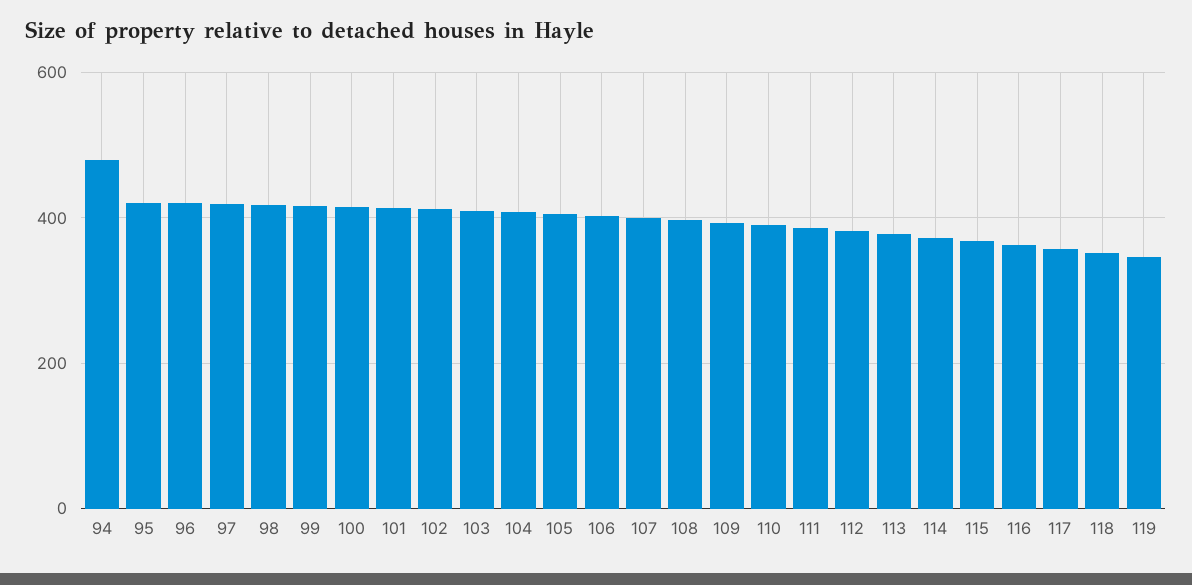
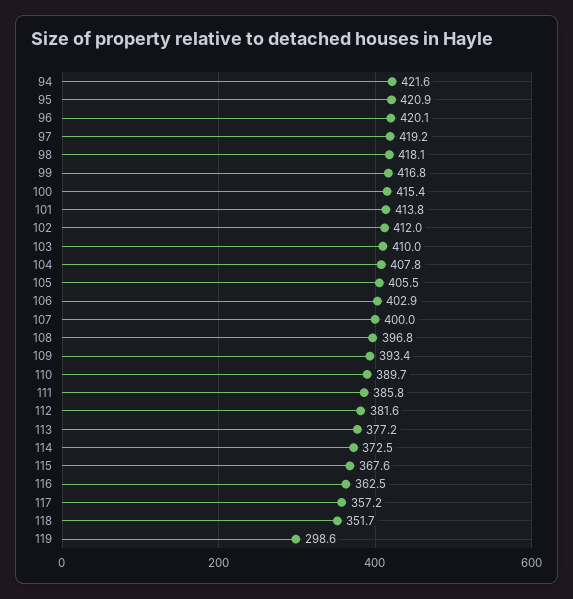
  {
-   "94": 480,
+   "94": 421.6,
    "95": 420.9,
    "96": 420.1,
    "97": 419.2,
    "98": 418.1,
    "99": 416.8,
    "100": 415.4,
    "101": 413.8,
    "102": 412,
    "103": 410,
    "104": 407.8,
    "105": 405.5,
    "106": 402.9,
    "107": 400,
    "108": 396.8,
    "109": 393.4,
    "110": 389.7,
    "111": 385.8,
    "112": 381.6,
    "113": 377.2,
    "114": 372.5,
    "115": 367.6,
    "116": 362.5,
    "117": 357.2,
    "118": 351.7,
-   "119": 340
+   "119": 298.6
  }

